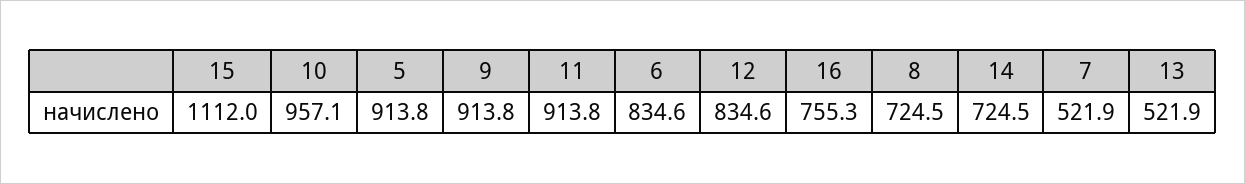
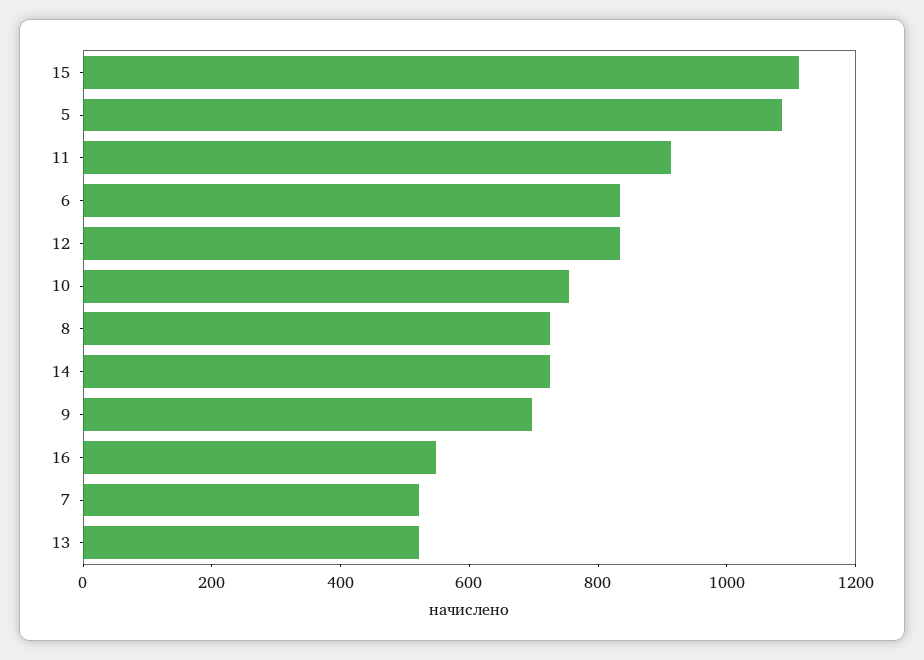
  {
    "15": 1112,
-   "10": 957.1,
+   "10": 750,
-   "5": 913.8,
+   "5": 1100,
-   "9": 913.8,
+   "9": 700,
    "11": 913.8,
    "6": 834.6,
    "12": 834.6,
-   "16": 755.3,
+   "16": 550,
    "8": 724.5,
    "14": 724.5,
    "7": 521.9,
    "13": 521.9
  }

